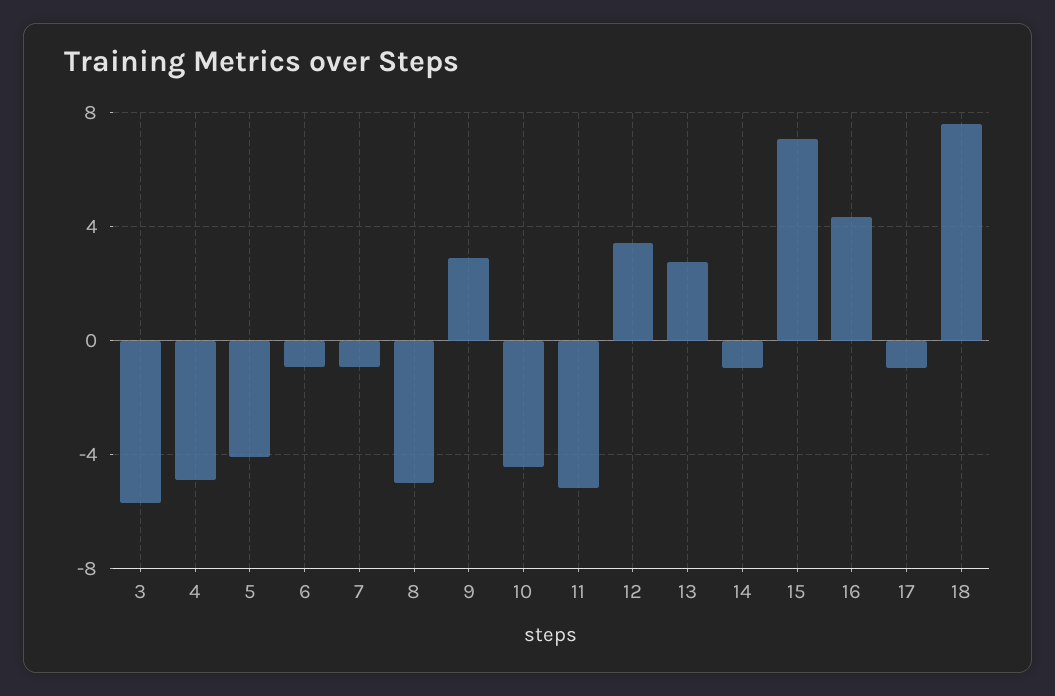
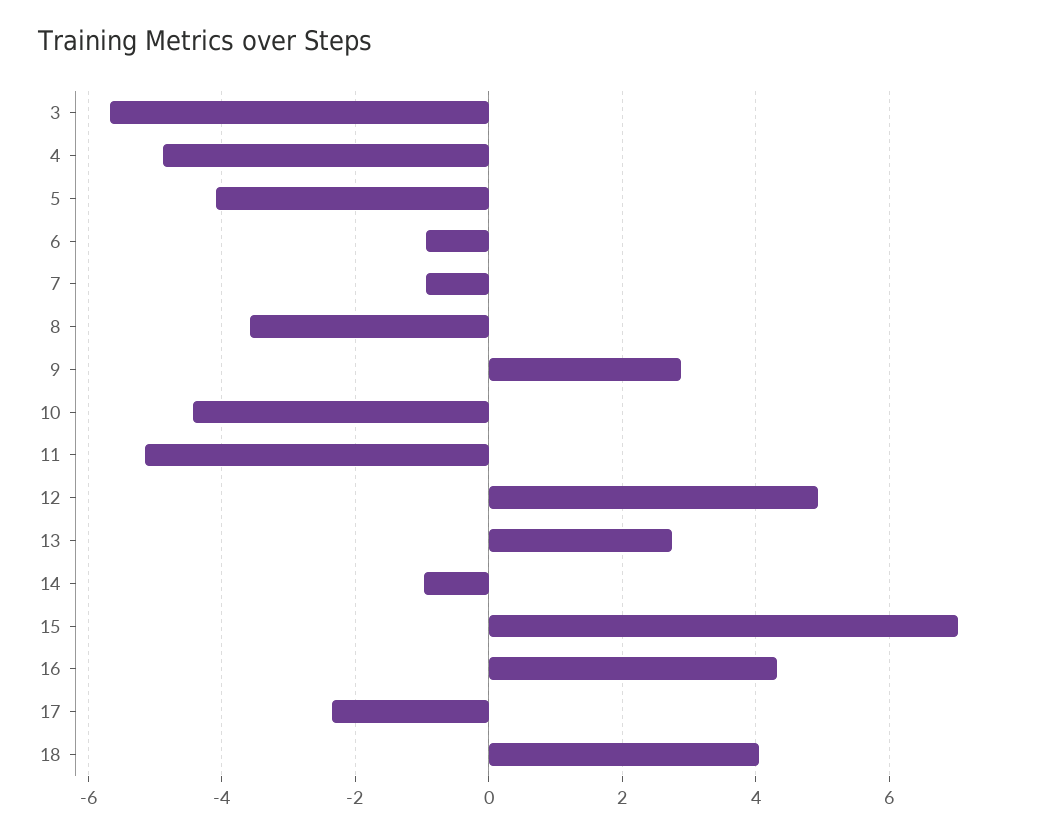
  {
    "3": -5.6,
    "4": -4.8,
    "5": -4,
    "6": -1,
    "7": -1,
-   "8": -5,
+   "8": -3.6,
    "9": 2.8,
    "10": -4.4,
    "11": -5.2,
-   "12": 3.5,
+   "12": 5,
    "13": 2.8,
    "14": -1,
    "15": 7,
    "16": 4.4,
-   "17": -1,
+   "17": -2.4,
-   "18": 7.5
+   "18": 4
  }

